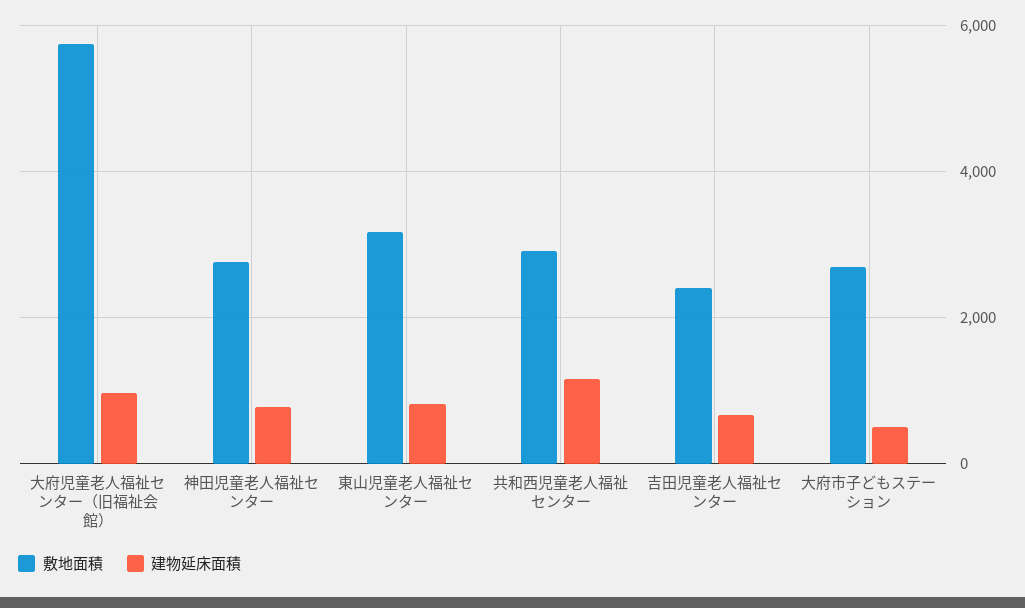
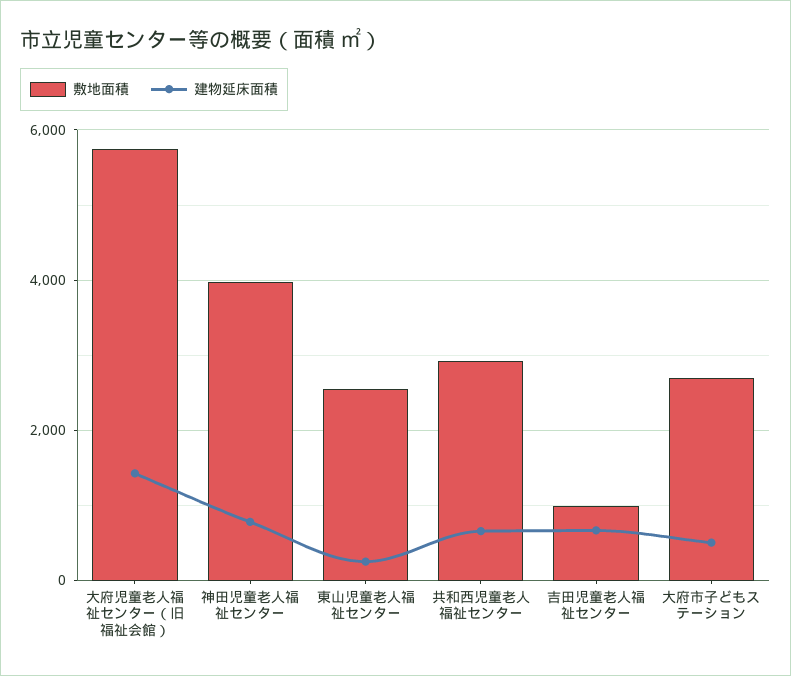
  {
    "敷地面積": {
      "大府児童老人福祉センター（旧福祉会館）": 5800,
-     "神田児童老人福祉センター": 2800,
+     "神田児童老人福祉センター": 4000,
-     "東山児童老人福祉センター": 3200,
+     "東山児童老人福祉センター": 2600,
      "共和西児童老人福祉センター": 3000,
-     "吉田児童老人福祉センター": 2400,
+     "吉田児童老人福祉センター": 1000,
      "大府市子どもステーション": 2600
    },
    "建物延床面積": {
-     "大府児童老人福祉センター（旧福祉会館）": 1000,
+     "大府児童老人福祉センター（旧福祉会館）": 1400,
      "神田児童老人福祉センター": 800,
-     "東山児童老人福祉センター": 800,
+     "東山児童老人福祉センター": 200,
-     "共和西児童老人福祉センター": 1200,
+     "共和西児童老人福祉センター": 600,
      "吉田児童老人福祉センター": 600,
      "大府市子どもステーション": 600
    }
  }

